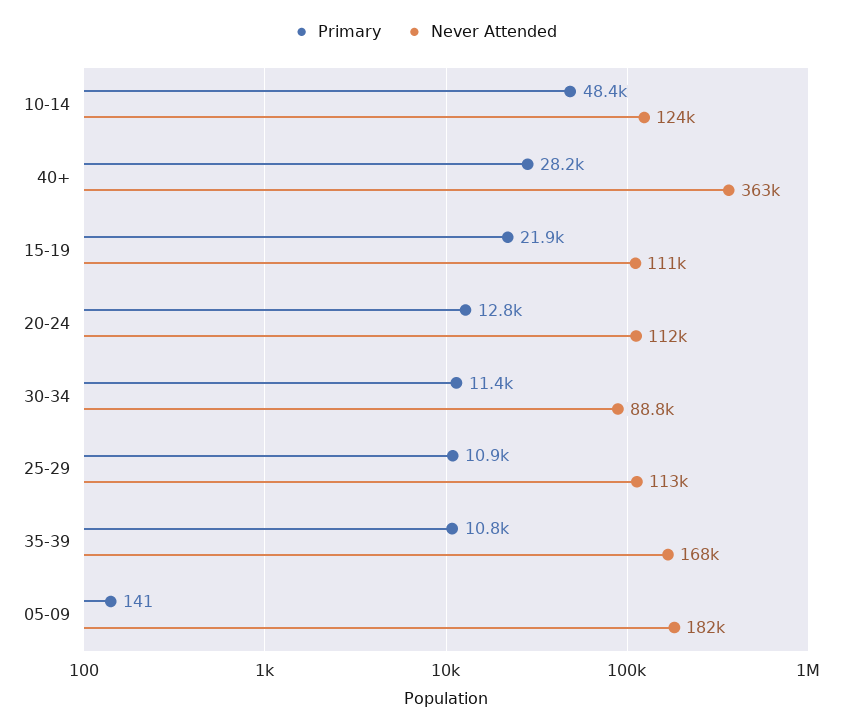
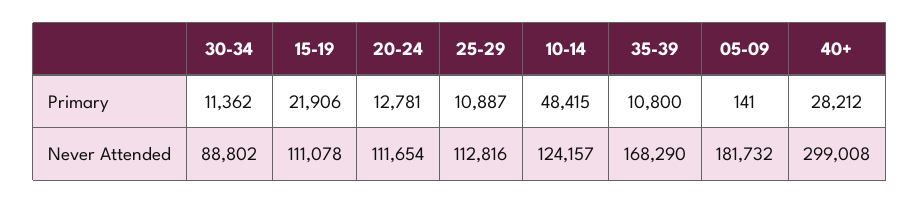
  {
    "Primary": {
      "10-14": 48415,
      "40+": 28212,
      "15-19": 21906,
      "20-24": 12781,
      "30-34": 11362,
      "25-29": 10887,
      "35-39": 10800,
      "05-09": 141
    },
    "Never Attended": {
      "10-14": 124157,
-     "40+": 363000,
+     "40+": 299008,
      "15-19": 111078,
      "20-24": 111654,
      "30-34": 88802,
      "25-29": 112816,
      "35-39": 168290,
      "05-09": 181732
    }
  }

